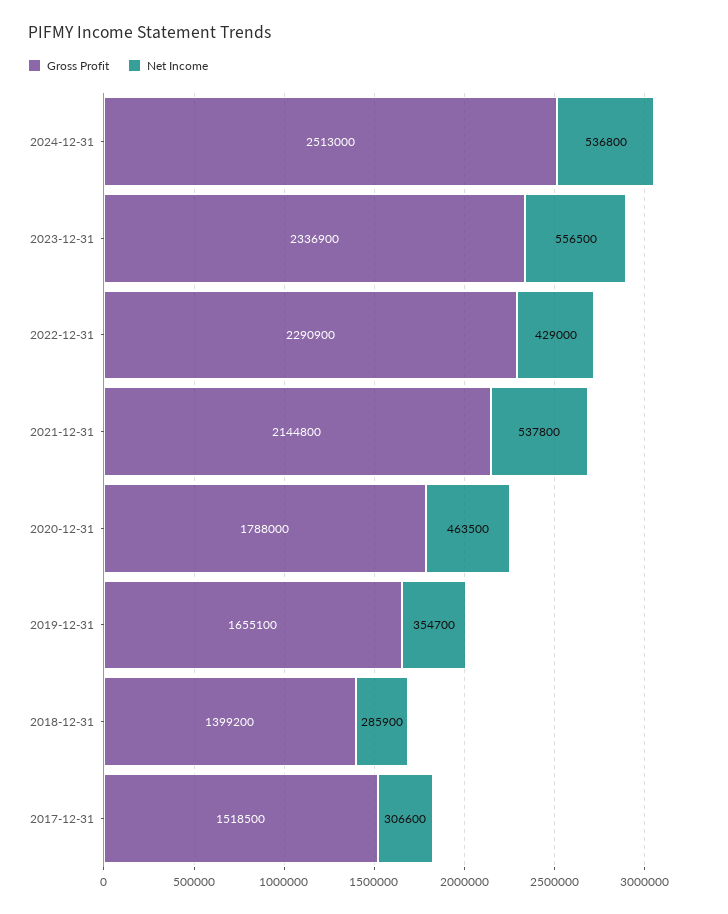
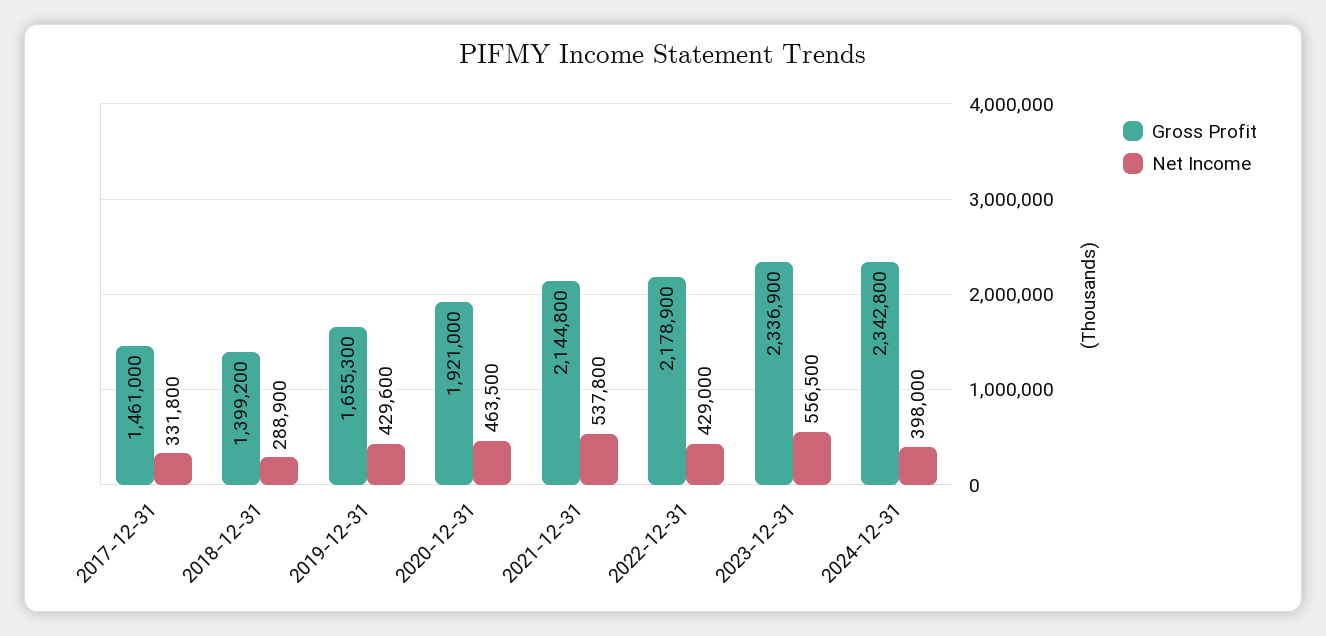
  {
    "Gross Profit": {
-     "2024-12-31": 2513000,
+     "2024-12-31": 2342800,
      "2023-12-31": 2336900,
-     "2022-12-31": 2290900,
+     "2022-12-31": 2178900,
      "2021-12-31": 2144800,
-     "2020-12-31": 1788000,
+     "2020-12-31": 1921000,
-     "2019-12-31": 1655100,
+     "2019-12-31": 1655300,
      "2018-12-31": 1399200,
-     "2017-12-31": 1518500
+     "2017-12-31": 1461000
    },
    "Net Income": {
-     "2024-12-31": 536800,
+     "2024-12-31": 398000,
      "2023-12-31": 556500,
      "2022-12-31": 429000,
      "2021-12-31": 537800,
      "2020-12-31": 463500,
-     "2019-12-31": 354700,
+     "2019-12-31": 429600,
-     "2018-12-31": 285900,
+     "2018-12-31": 288900,
-     "2017-12-31": 306600
+     "2017-12-31": 331800
    }
  }

